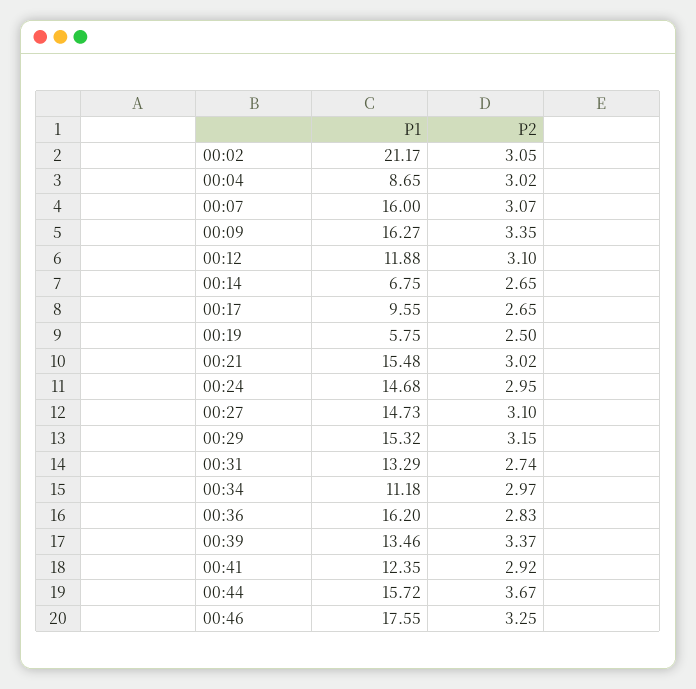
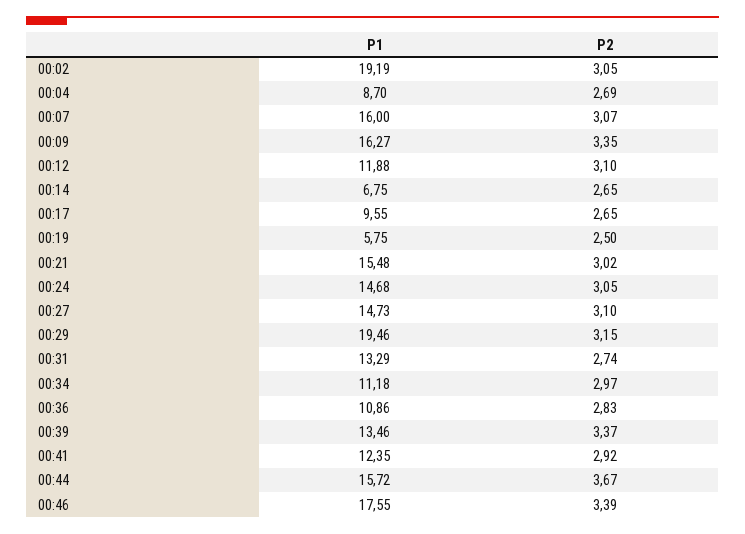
  {
    "P1": {
-     "00:02": 21.17,
+     "00:02": 19.19,
-     "00:04": 8.65,
+     "00:04": 8.7,
      "00:07": 16,
      "00:09": 16.27,
      "00:12": 11.88,
      "00:14": 6.75,
      "00:17": 9.55,
      "00:19": 5.75,
      "00:21": 15.48,
      "00:24": 14.68,
      "00:27": 14.73,
-     "00:29": 15.32,
+     "00:29": 19.46,
      "00:31": 13.29,
      "00:34": 11.18,
-     "00:36": 16.2,
+     "00:36": 10.86,
      "00:39": 13.46,
      "00:41": 12.35,
      "00:44": 15.72,
      "00:46": 17.55
    },
    "P2": {
      "00:02": 3.05,
-     "00:04": 3.02,
+     "00:04": 2.69,
      "00:07": 3.07,
      "00:09": 3.35,
      "00:12": 3.1,
      "00:14": 2.65,
      "00:17": 2.65,
      "00:19": 2.5,
      "00:21": 3.02,
-     "00:24": 2.95,
+     "00:24": 3.05,
      "00:27": 3.1,
      "00:29": 3.15,
      "00:31": 2.74,
      "00:34": 2.97,
      "00:36": 2.83,
      "00:39": 3.37,
      "00:41": 2.92,
      "00:44": 3.67,
-     "00:46": 3.25
+     "00:46": 3.39
    }
  }

